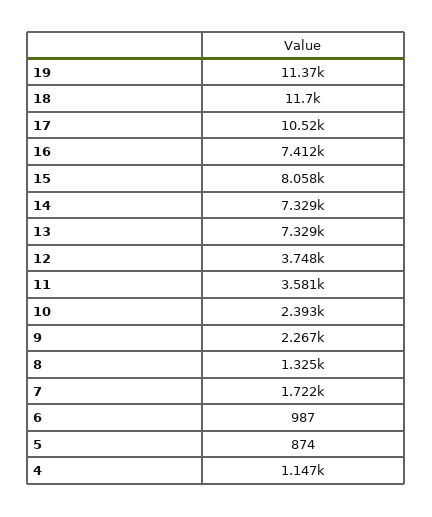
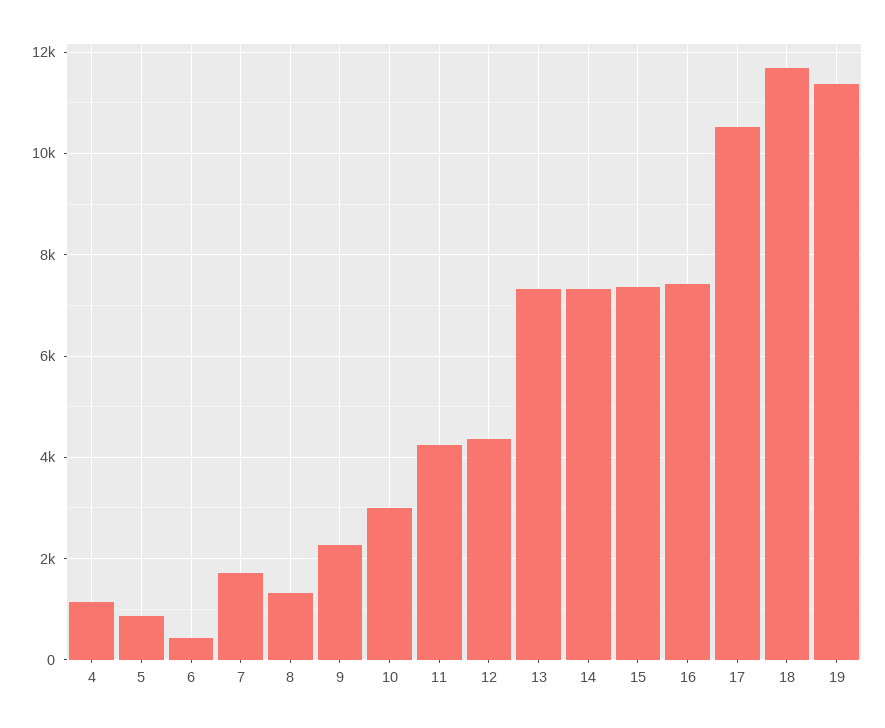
  {
    "19": 11370,
    "18": 11700,
    "17": 10520,
    "16": 7412,
-   "15": 8058,
+   "15": 7400,
    "14": 7329,
    "13": 7329,
-   "12": 3748,
+   "12": 4400,
-   "11": 3581,
+   "11": 4200,
-   "10": 2393,
+   "10": 3000,
    "9": 2267,
    "8": 1325,
    "7": 1722,
-   "6": 987,
+   "6": 400,
    "5": 874,
    "4": 1147
  }

